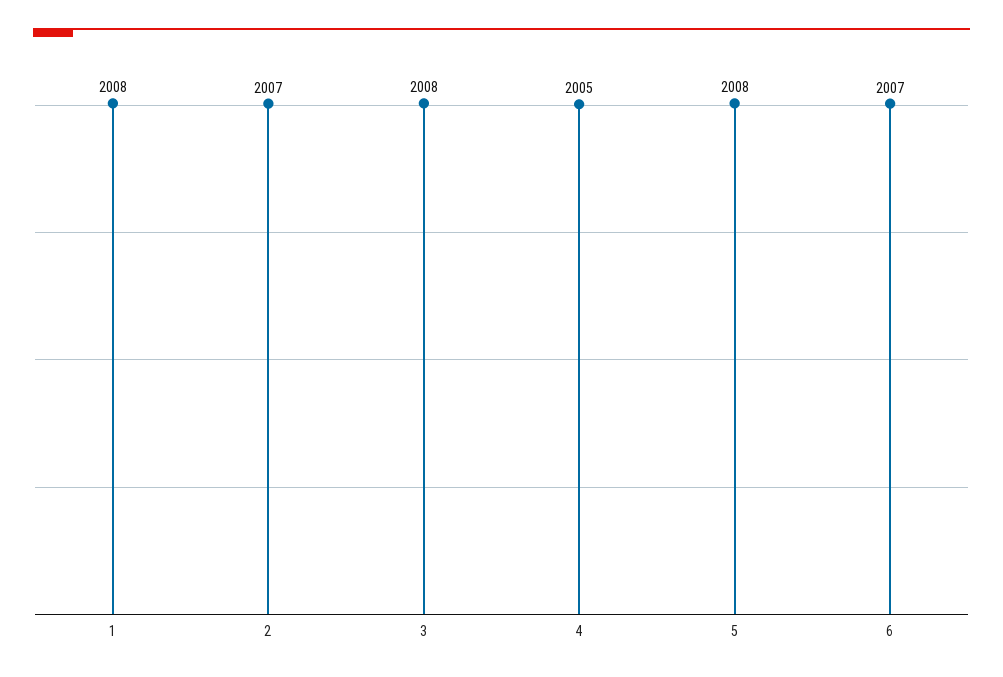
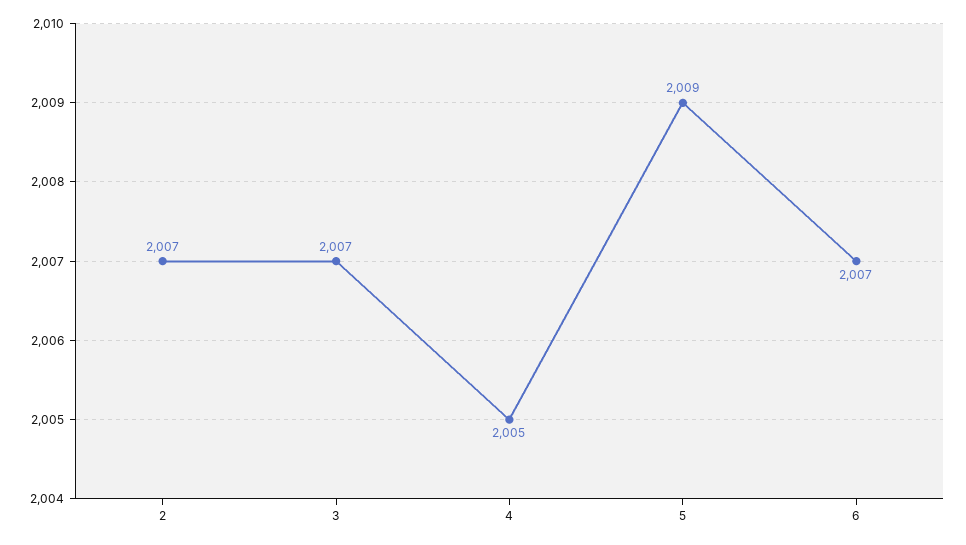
  {
-   "1": 2008,
    "2": 2007,
-   "3": 2008,
+   "3": 2007,
    "4": 2005,
-   "5": 2008,
+   "5": 2009,
    "6": 2007
  }

